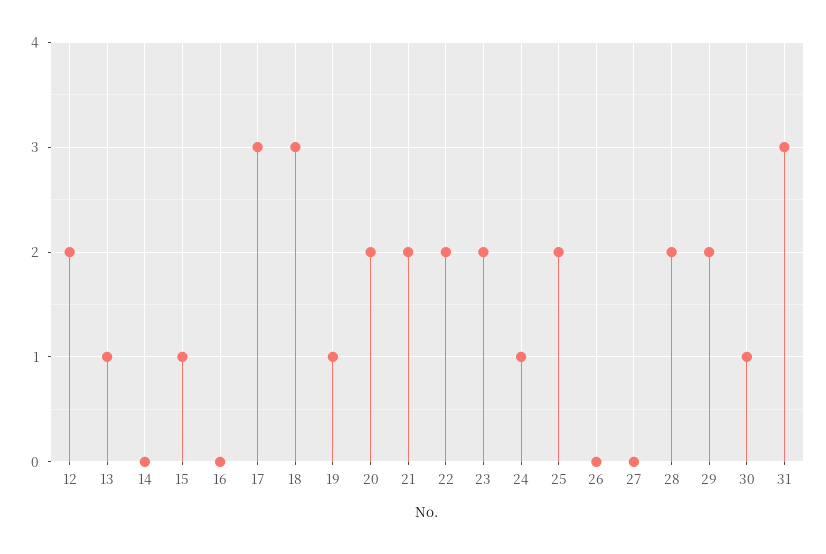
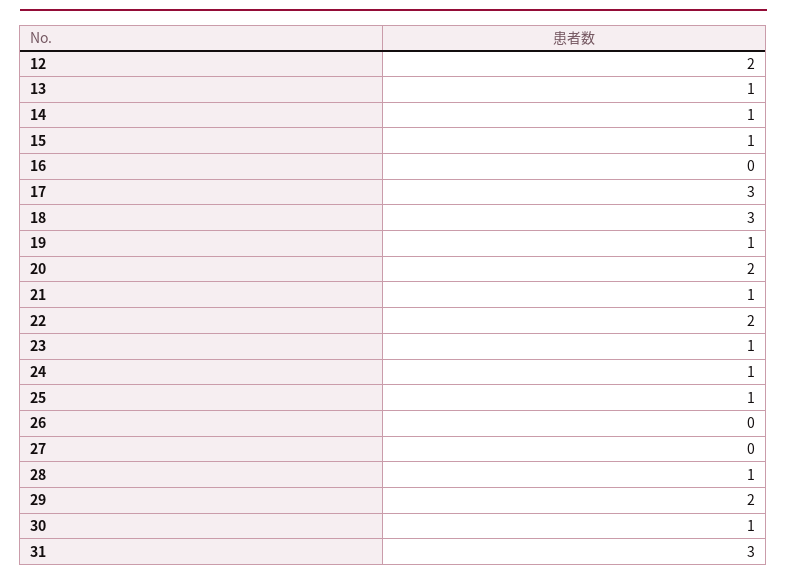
  {
    "12": 2,
    "13": 1,
-   "14": 0,
+   "14": 1,
    "15": 1,
    "16": 0,
    "17": 3,
    "18": 3,
    "19": 1,
    "20": 2,
-   "21": 2,
+   "21": 1,
    "22": 2,
-   "23": 2,
+   "23": 1,
    "24": 1,
-   "25": 2,
+   "25": 1,
    "26": 0,
    "27": 0,
-   "28": 2,
+   "28": 1,
    "29": 2,
    "30": 1,
    "31": 3
  }

